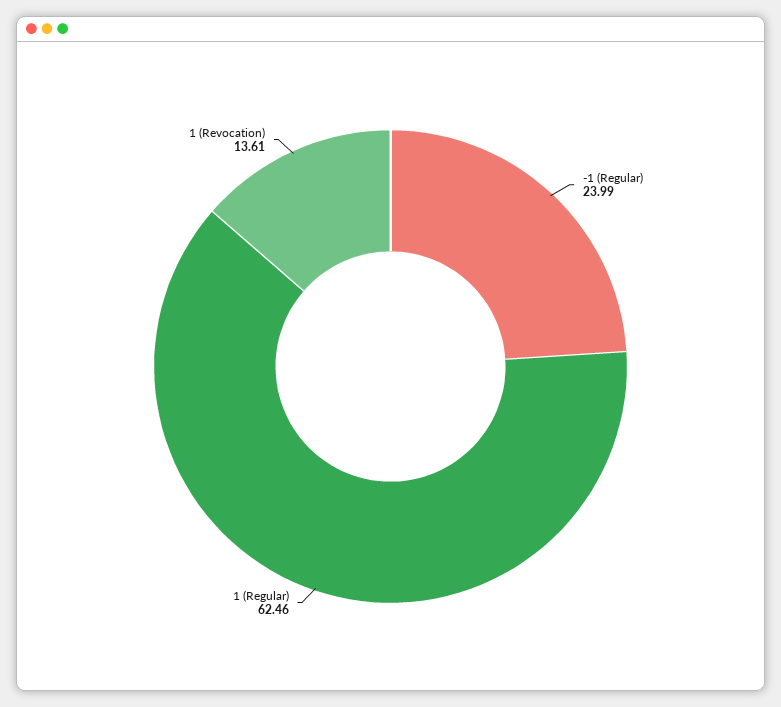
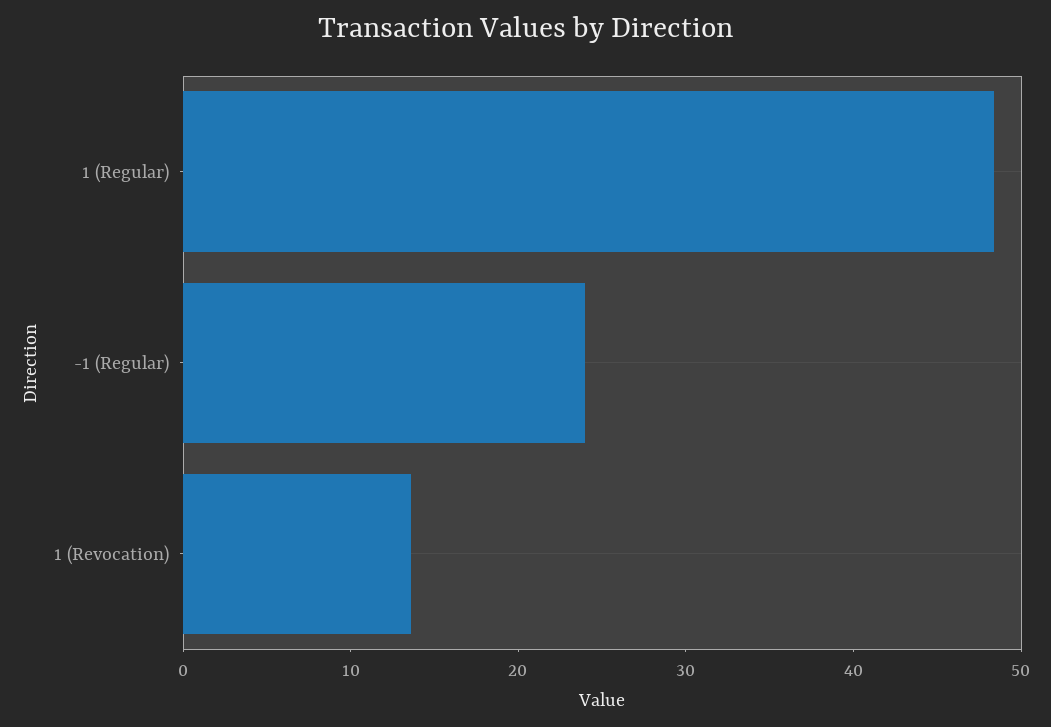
  {
    "-1 (Regular)": 23.99,
-   "1 (Regular)": 62.46,
+   "1 (Regular)": 48,
    "1 (Revocation)": 13.61
  }

